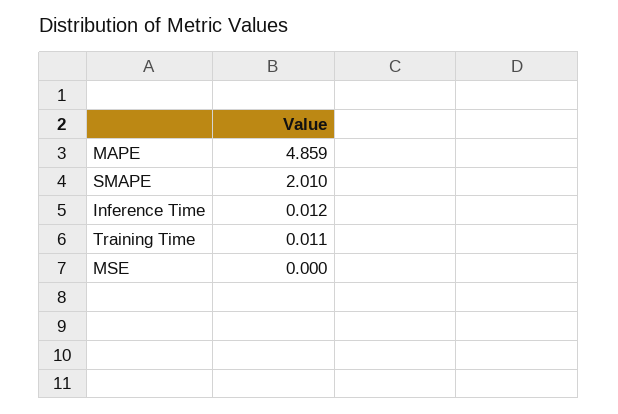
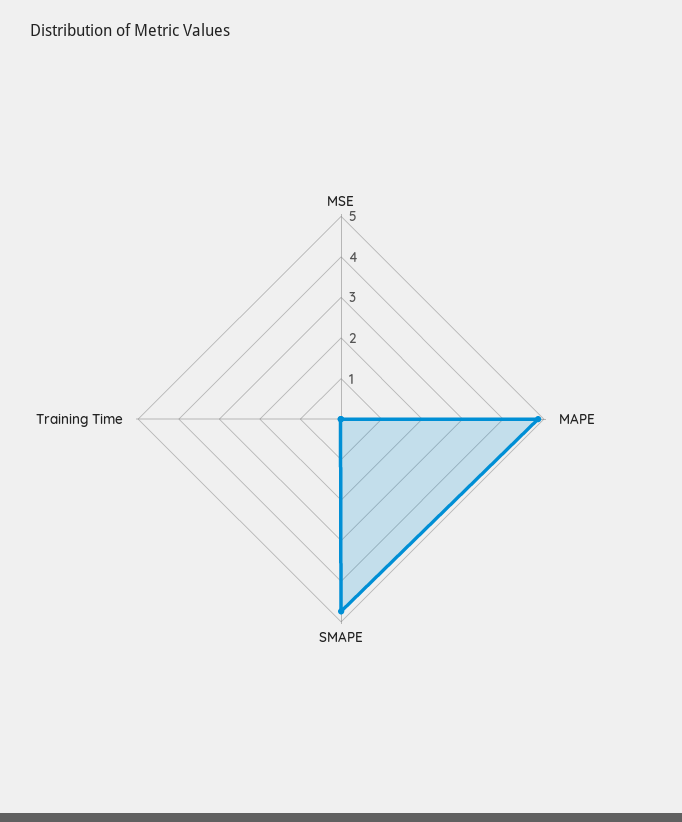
  {
    "MAPE": 4.859,
-   "SMAPE": 2.01,
+   "SMAPE": 4.8,
-   "Inference Time": 0.012,
    "Training Time": 0.011,
    "MSE": 0
  }

